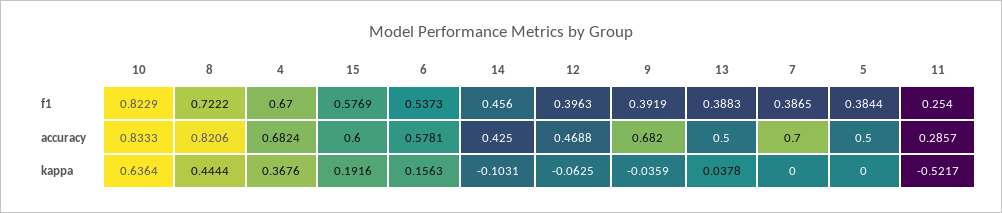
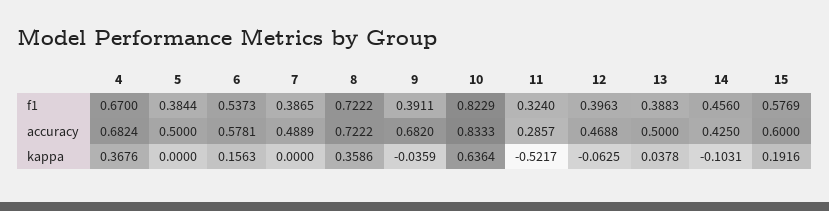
  {
    "10": {
      "f1": 0.8229,
      "accuracy": 0.8333,
      "kappa": 0.6364
    },
    "8": {
      "f1": 0.7222,
-     "accuracy": 0.8206,
+     "accuracy": 0.7222,
-     "kappa": 0.4444
+     "kappa": 0.3586
    },
    "4": {
      "f1": 0.67,
      "accuracy": 0.6824,
      "kappa": 0.3676
    },
    "15": {
      "f1": 0.5769,
      "accuracy": 0.6,
      "kappa": 0.1916
    },
    "6": {
      "f1": 0.5373,
      "accuracy": 0.5781,
      "kappa": 0.1563
    },
    "14": {
      "f1": 0.456,
      "accuracy": 0.425,
      "kappa": -0.1031
    },
    "12": {
      "f1": 0.3963,
      "accuracy": 0.4688,
      "kappa": -0.0625
    },
    "9": {
-     "f1": 0.3919,
+     "f1": 0.3911,
      "accuracy": 0.682,
      "kappa": -0.0359
    },
    "13": {
      "f1": 0.3883,
      "accuracy": 0.5,
      "kappa": 0.0378
    },
    "7": {
      "f1": 0.3865,
-     "accuracy": 0.7,
+     "accuracy": 0.4889,
      "kappa": 0
    },
    "5": {
      "f1": 0.3844,
      "accuracy": 0.5,
      "kappa": 0
    },
    "11": {
-     "f1": 0.254,
+     "f1": 0.324,
      "accuracy": 0.2857,
      "kappa": -0.5217
    }
  }

